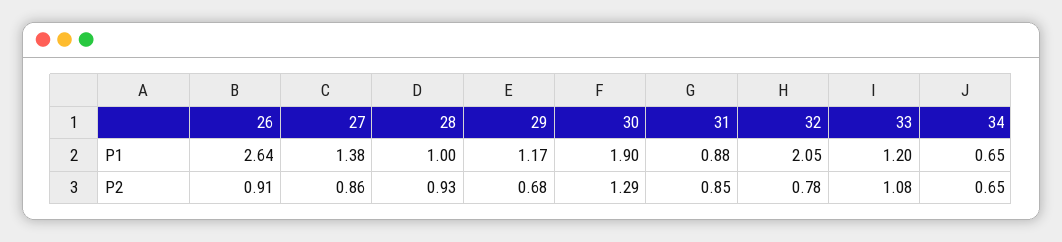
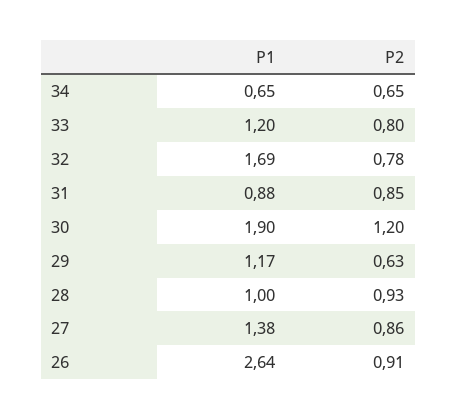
  {
    "26": {
      "P1": 2.64,
      "P2": 0.91
    },
    "27": {
      "P1": 1.38,
      "P2": 0.86
    },
    "28": {
      "P1": 1,
      "P2": 0.93
    },
    "29": {
      "P1": 1.17,
-     "P2": 0.68
+     "P2": 0.63
    },
    "30": {
      "P1": 1.9,
-     "P2": 1.29
+     "P2": 1.2
    },
    "31": {
      "P1": 0.88,
      "P2": 0.85
    },
    "32": {
-     "P1": 2.05,
+     "P1": 1.69,
      "P2": 0.78
    },
    "33": {
      "P1": 1.2,
-     "P2": 1.08
+     "P2": 0.8
    },
    "34": {
      "P1": 0.65,
      "P2": 0.65
    }
  }

